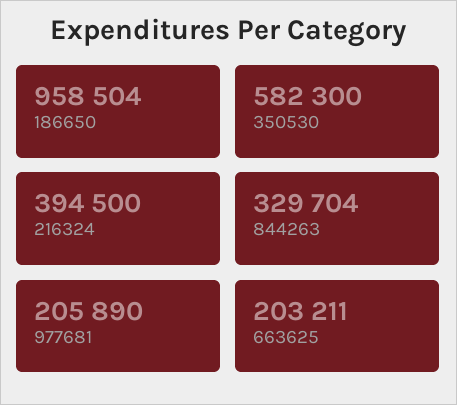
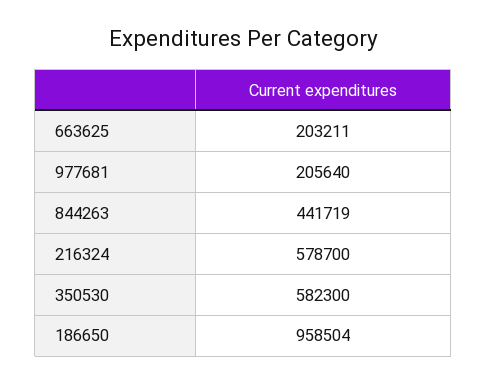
  {
    "186650": 958504,
    "350530": 582300,
-   "216324": 394500,
+   "216324": 578700,
-   "844263": 329704,
+   "844263": 441719,
-   "977681": 205890,
+   "977681": 205640,
    "663625": 203211
  }

